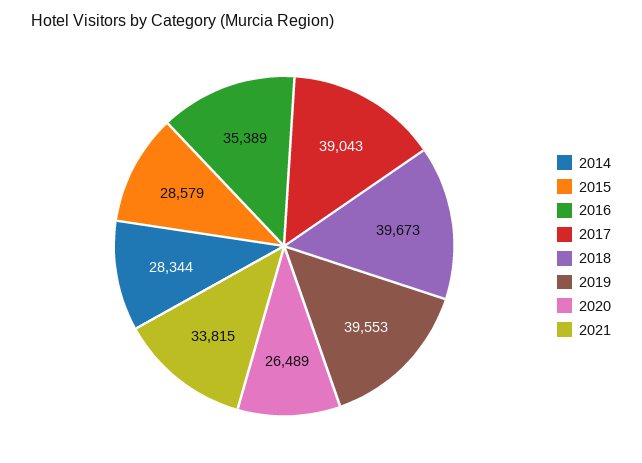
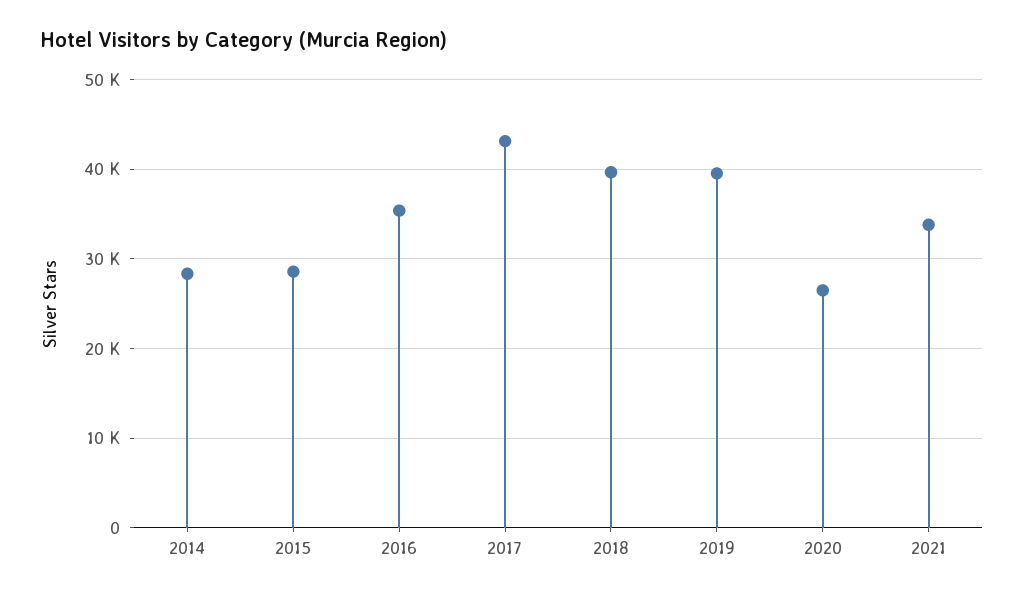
  {
    "2014": 28344,
    "2015": 28579,
    "2016": 35389,
-   "2017": 39043,
+   "2017": 43000,
    "2018": 39673,
    "2019": 39553,
    "2020": 26489,
    "2021": 33815
  }

